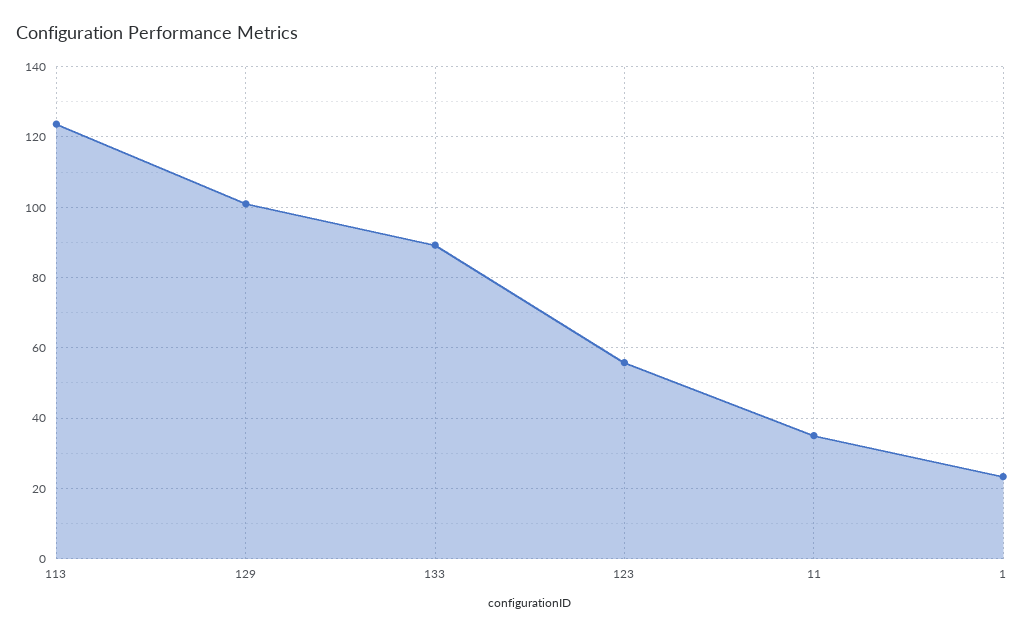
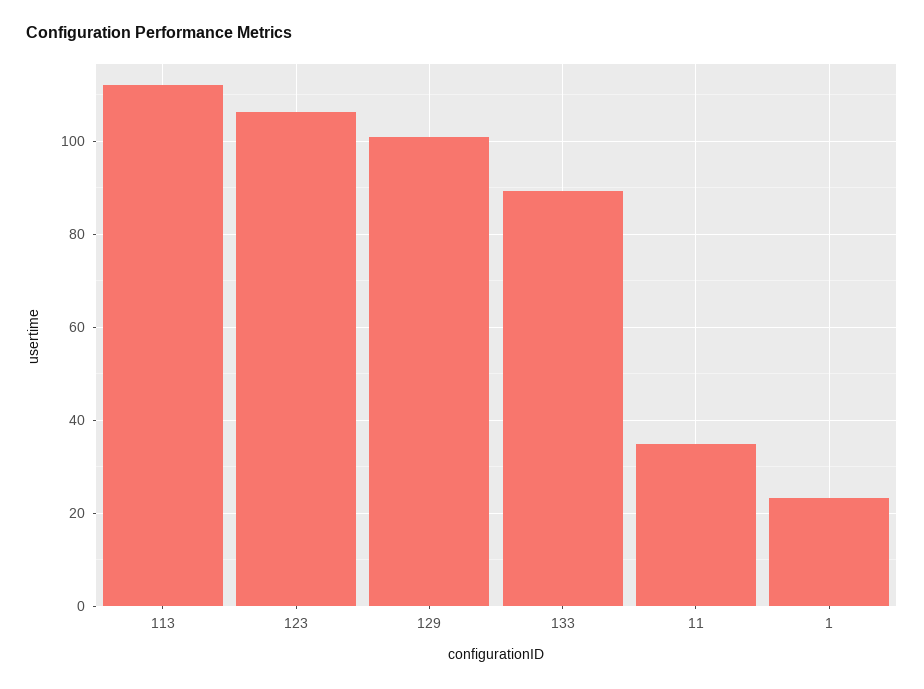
  {
-   "113": 124,
+   "113": 112,
    "129": 100,
    "133": 90,
-   "123": 56,
+   "123": 106,
    "11": 36,
    "1": 24
  }

